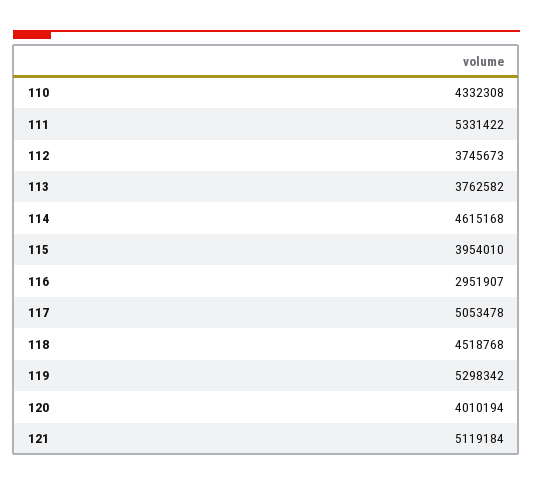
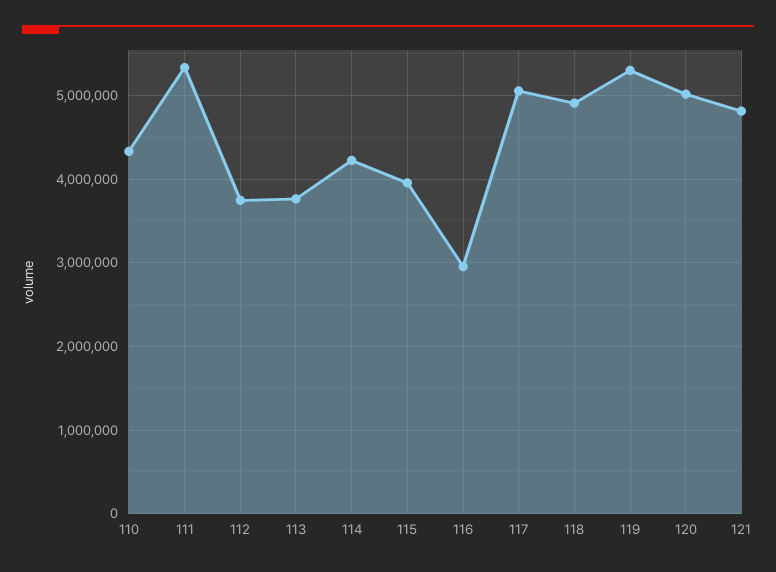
  {
    "110": 4332308,
    "111": 5331422,
    "112": 3745673,
    "113": 3762582,
-   "114": 4615168,
+   "114": 4200000,
    "115": 3954010,
    "116": 2951907,
    "117": 5053478,
-   "118": 4518768,
+   "118": 4900000,
    "119": 5298342,
-   "120": 4010194,
+   "120": 5000000,
-   "121": 5119184
+   "121": 4800000
  }

